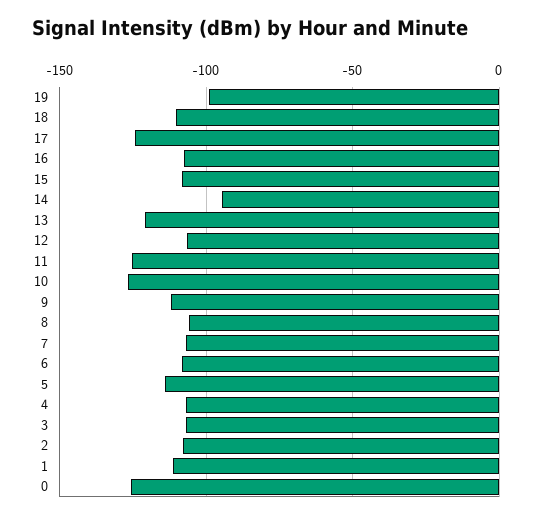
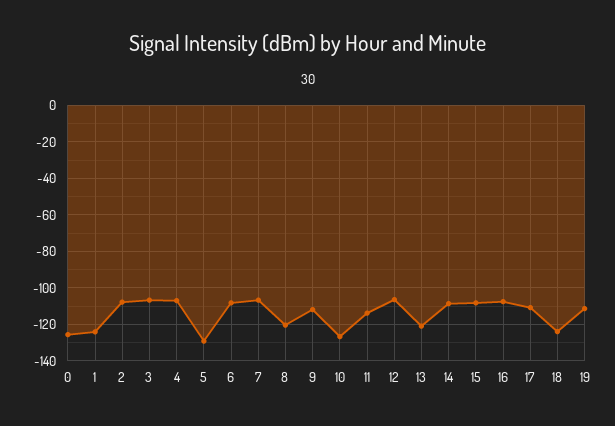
  {
-   "19": -100,
+   "19": -110,
-   "18": -110,
+   "18": -125,
-   "17": -125,
+   "17": -110,
    "16": -110,
    "15": -110,
-   "14": -95,
+   "14": -110,
    "13": -120,
    "12": -105,
-   "11": -125,
+   "11": -115,
    "10": -125,
    "9": -110,
-   "8": -105,
+   "8": -120,
    "7": -105,
    "6": -110,
-   "5": -115,
+   "5": -130,
    "4": -105,
    "3": -105,
    "2": -110,
-   "1": -110,
+   "1": -125,
    "0": -125
  }

